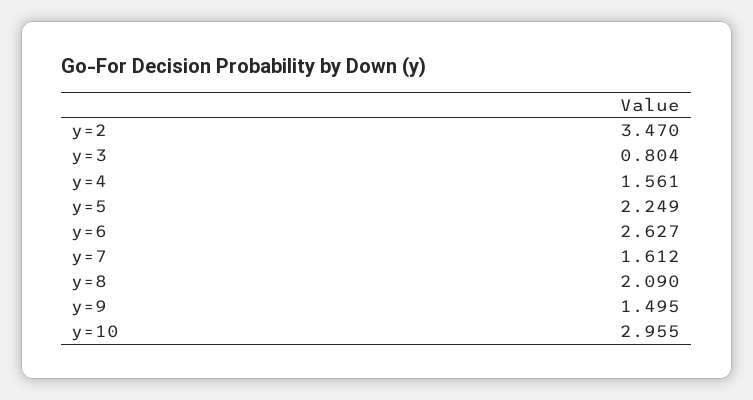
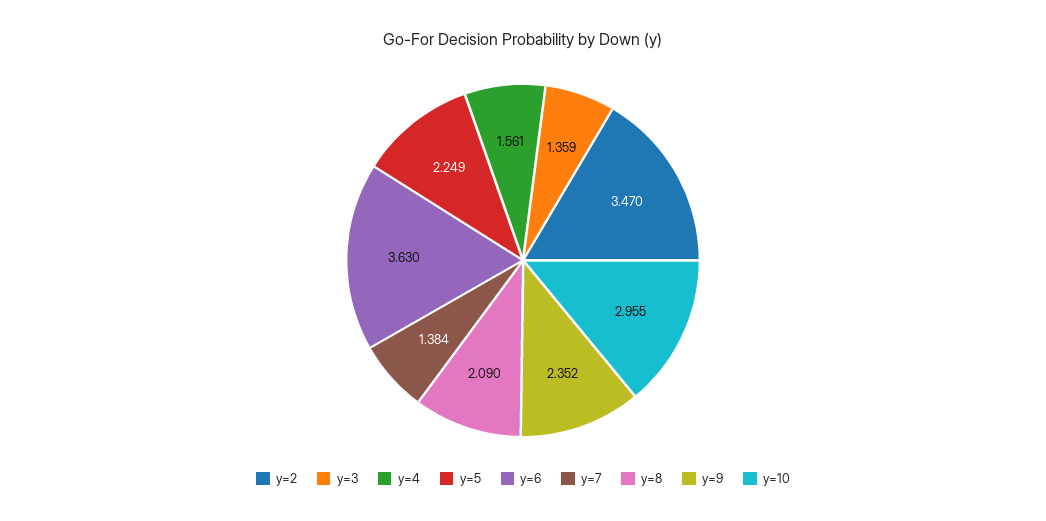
  {
    "y=2": 3.47,
-   "y=3": 0.804,
+   "y=3": 1.359,
    "y=4": 1.561,
    "y=5": 2.249,
-   "y=6": 2.627,
+   "y=6": 3.63,
-   "y=7": 1.612,
+   "y=7": 1.384,
    "y=8": 2.09,
-   "y=9": 1.495,
+   "y=9": 2.352,
    "y=10": 2.955
  }

